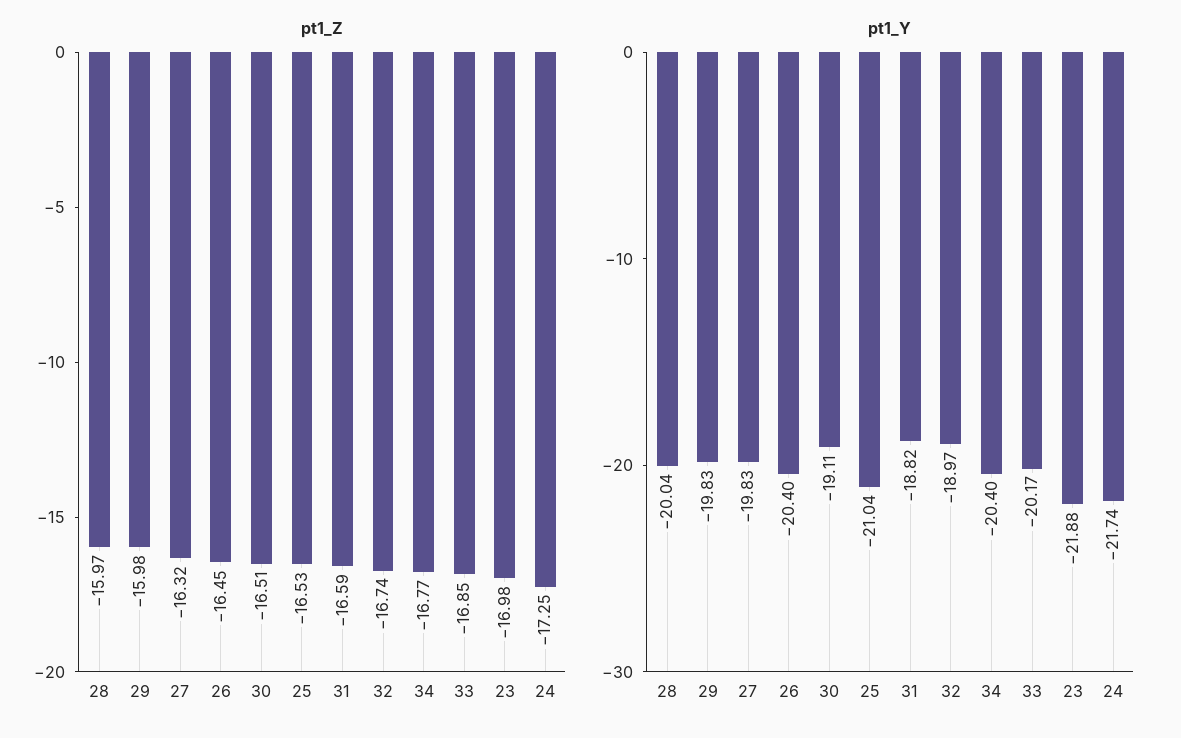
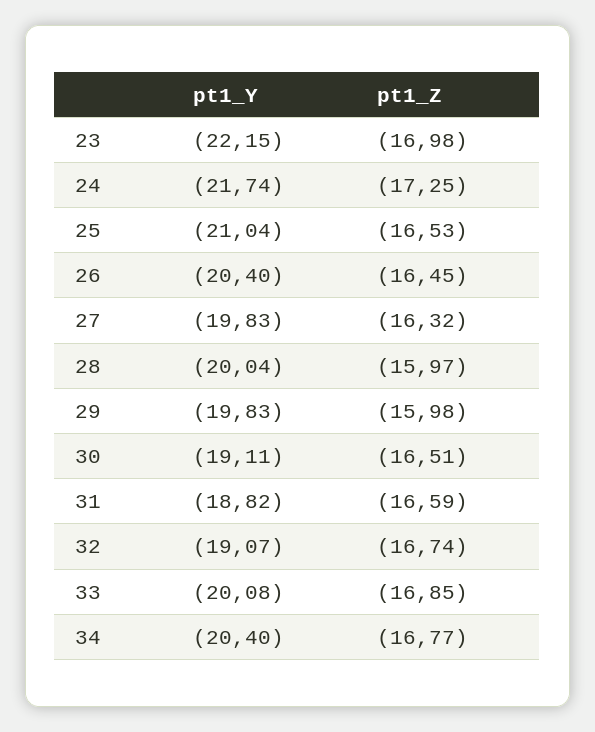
  {
    "pt1_Z": {
      "28": -15.97,
      "29": -15.98,
      "27": -16.32,
      "26": -16.45,
      "30": -16.51,
      "25": -16.53,
      "31": -16.59,
      "32": -16.74,
      "34": -16.77,
      "33": -16.85,
      "23": -16.98,
      "24": -17.25
    },
    "pt1_Y": {
      "28": -20.04,
      "29": -19.83,
      "27": -19.83,
      "26": -20.4,
      "30": -19.11,
      "25": -21.04,
      "31": -18.82,
-     "32": -18.97,
+     "32": -19.07,
      "34": -20.4,
-     "33": -20.17,
+     "33": -20.08,
-     "23": -21.88,
+     "23": -22.15,
      "24": -21.74
    }
  }

